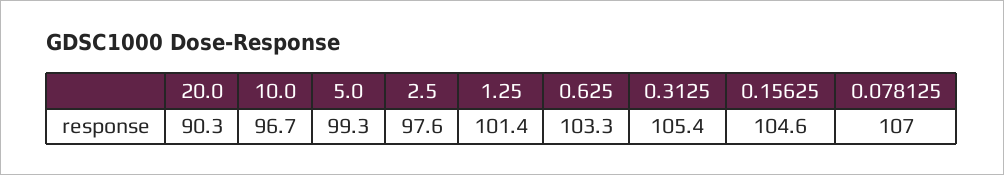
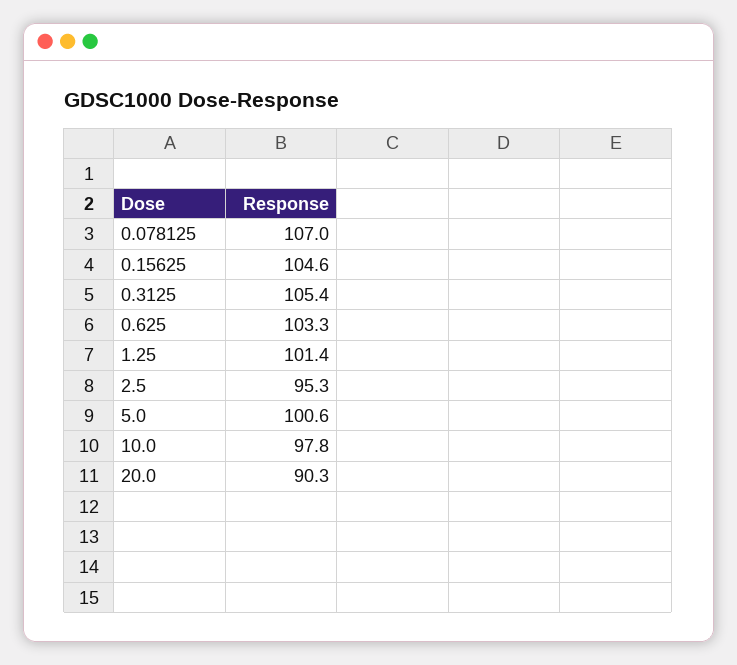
  {
    "20.0": 90.3,
-   "10.0": 96.7,
+   "10.0": 97.8,
-   "5.0": 99.3,
+   "5.0": 100.6,
-   "2.5": 97.6,
+   "2.5": 95.3,
    "1.25": 101.4,
    "0.625": 103.3,
    "0.3125": 105.4,
    "0.15625": 104.6,
    "0.078125": 107
  }

